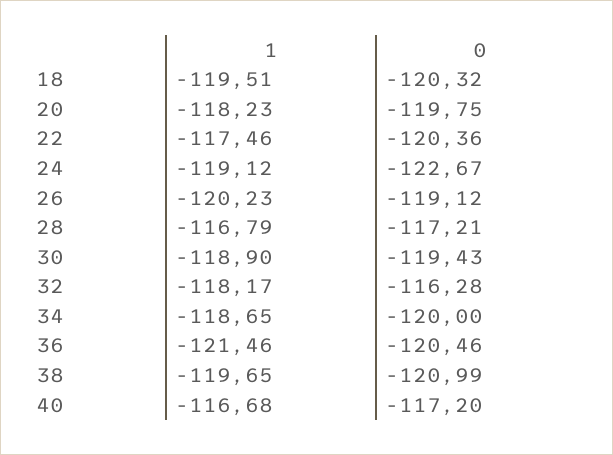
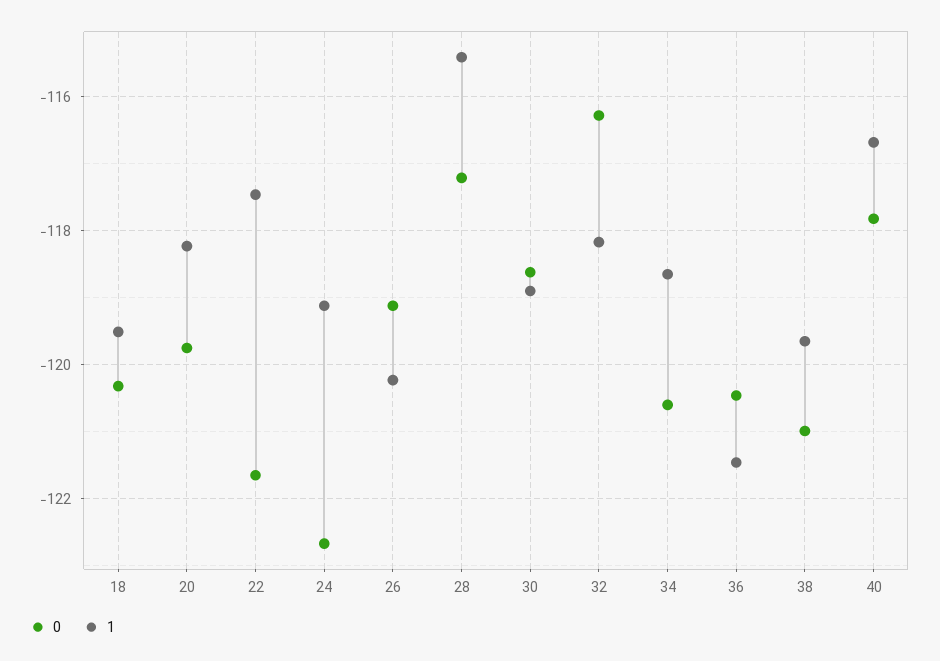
  {
    "1": {
      "18": -119.51,
      "20": -118.23,
      "22": -117.46,
      "24": -119.12,
      "26": -120.23,
-     "28": -116.79,
+     "28": -115.4,
      "30": -118.9,
      "32": -118.17,
      "34": -118.65,
      "36": -121.46,
      "38": -119.65,
      "40": -116.68
    },
    "0": {
      "18": -120.32,
      "20": -119.75,
-     "22": -120.36,
+     "22": -121.6,
      "24": -122.67,
      "26": -119.12,
      "28": -117.21,
-     "30": -119.43,
+     "30": -118.6,
      "32": -116.28,
-     "34": -120,
+     "34": -120.6,
      "36": -120.46,
      "38": -120.99,
-     "40": -117.2
+     "40": -117.8
    }
  }

